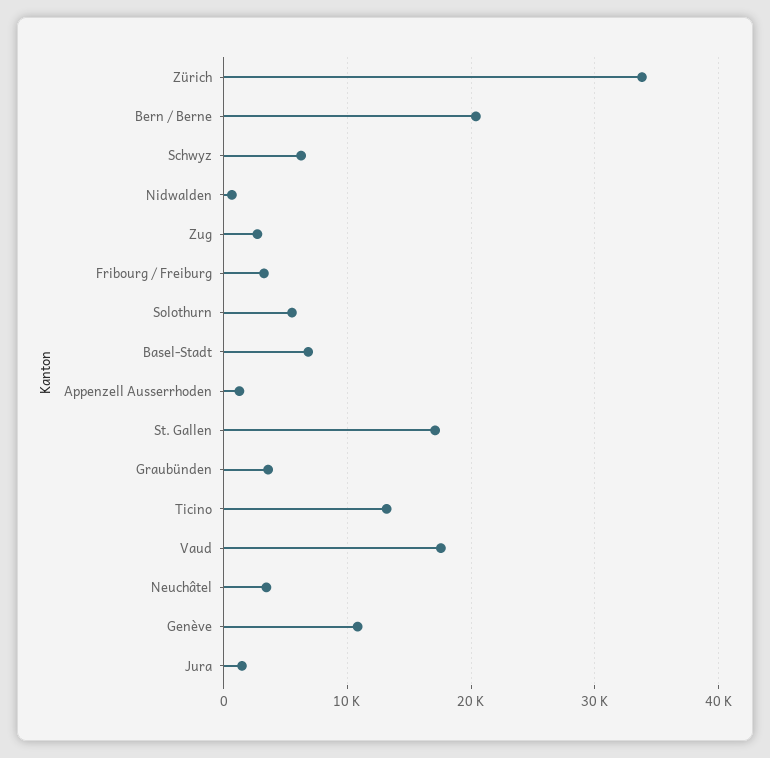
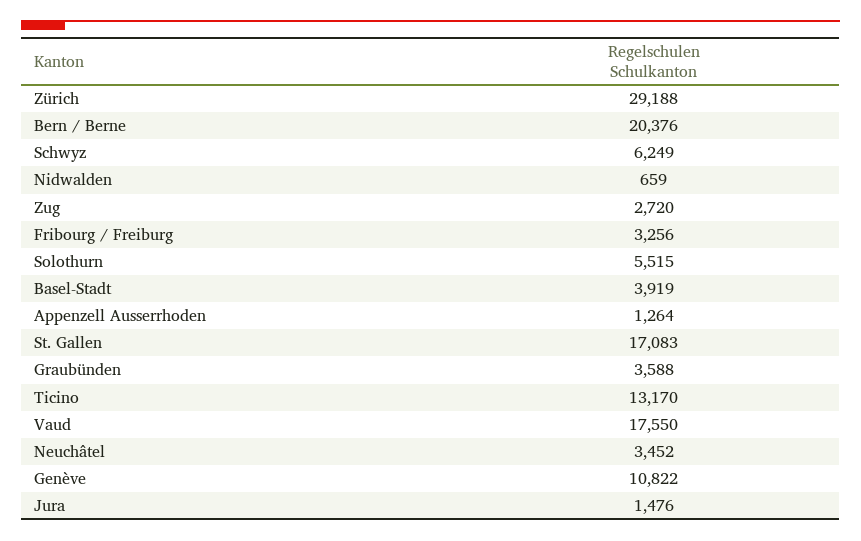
  {
-   "Zürich": 34000,
+   "Zürich": 29188,
    "Bern / Berne": 20376,
    "Schwyz": 6249,
    "Nidwalden": 659,
    "Zug": 2720,
    "Fribourg / Freiburg": 3256,
    "Solothurn": 5515,
-   "Basel-Stadt": 7000,
+   "Basel-Stadt": 3919,
    "Appenzell Ausserrhoden": 1264,
    "St. Gallen": 17083,
    "Graubünden": 3588,
    "Ticino": 13170,
    "Vaud": 17550,
    "Neuchâtel": 3452,
    "Genève": 10822,
    "Jura": 1476
  }

